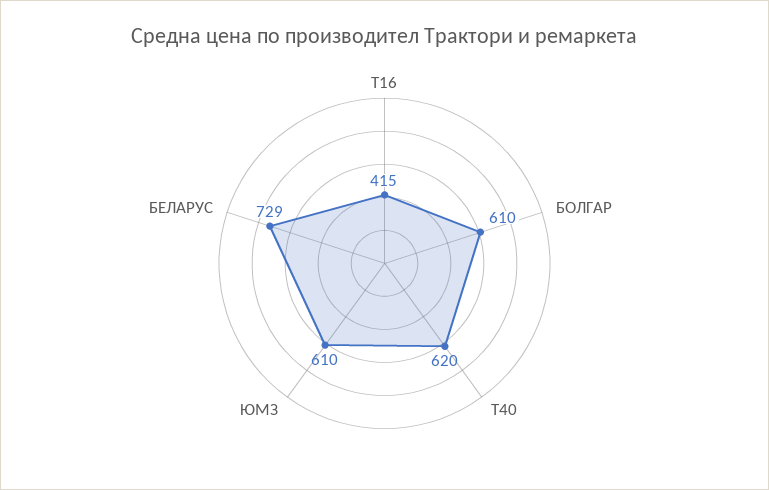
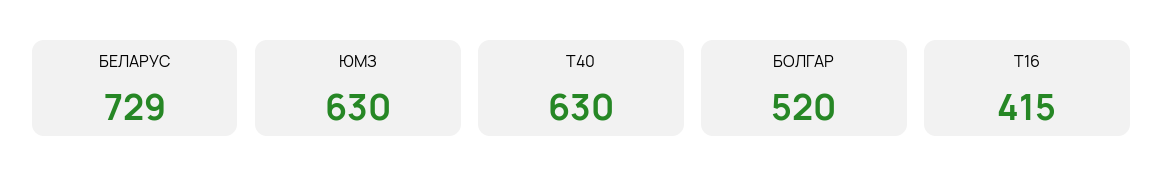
  {
    "Т16": 415,
-   "БОЛГАР": 610,
+   "БОЛГАР": 520,
-   "Т40": 620,
+   "Т40": 630,
-   "ЮМЗ": 610,
+   "ЮМЗ": 630,
    "БЕЛАРУС": 729
  }

